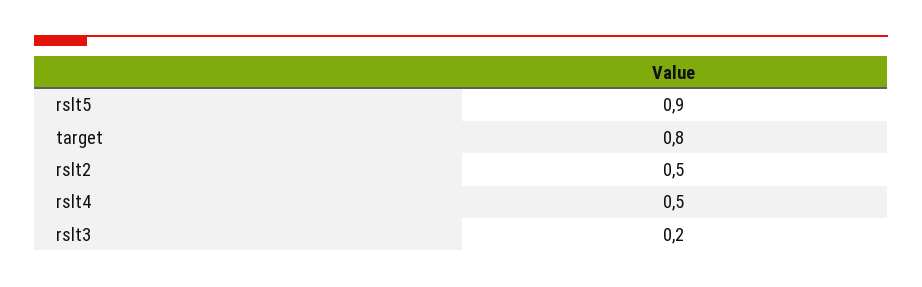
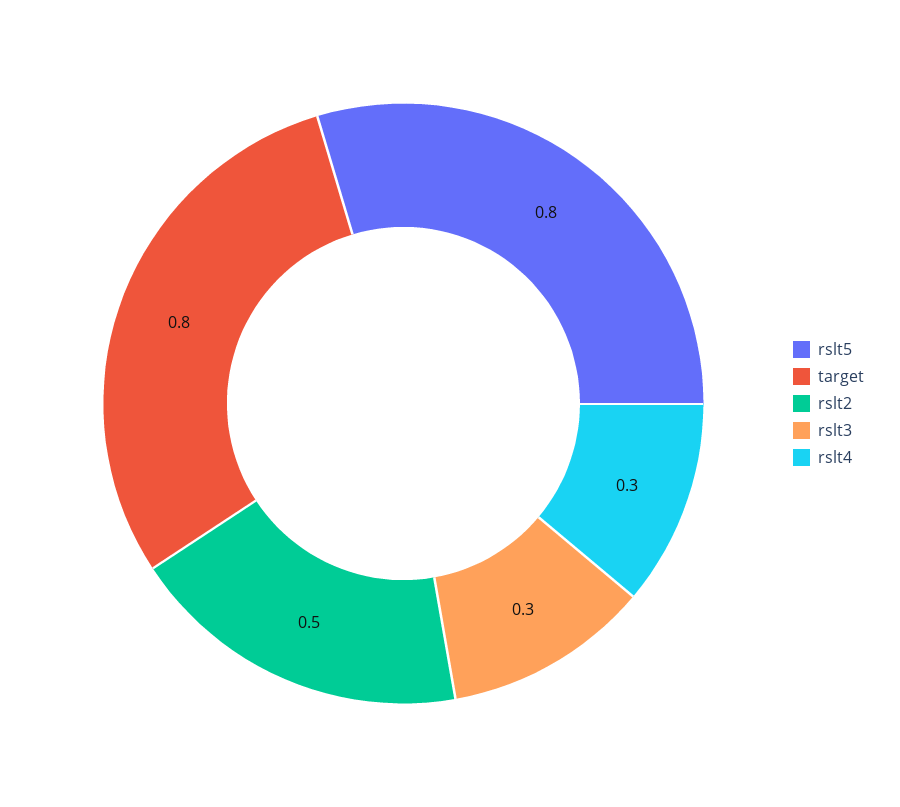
  {
-   "rslt5": 0.9,
+   "rslt5": 0.8,
    "target": 0.8,
    "rslt2": 0.5,
-   "rslt4": 0.5,
+   "rslt4": 0.3,
-   "rslt3": 0.2
+   "rslt3": 0.3
  }

